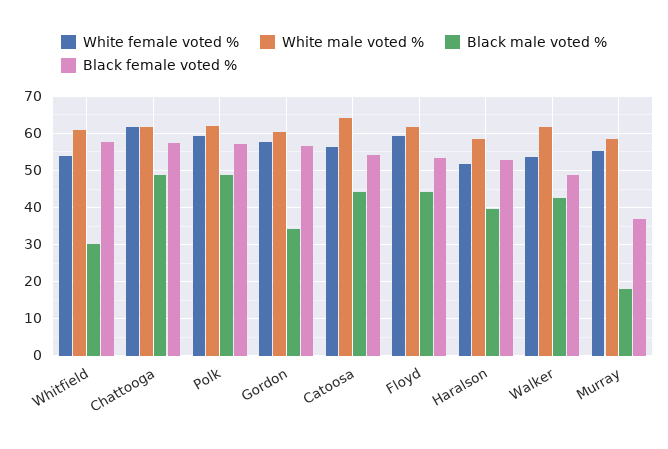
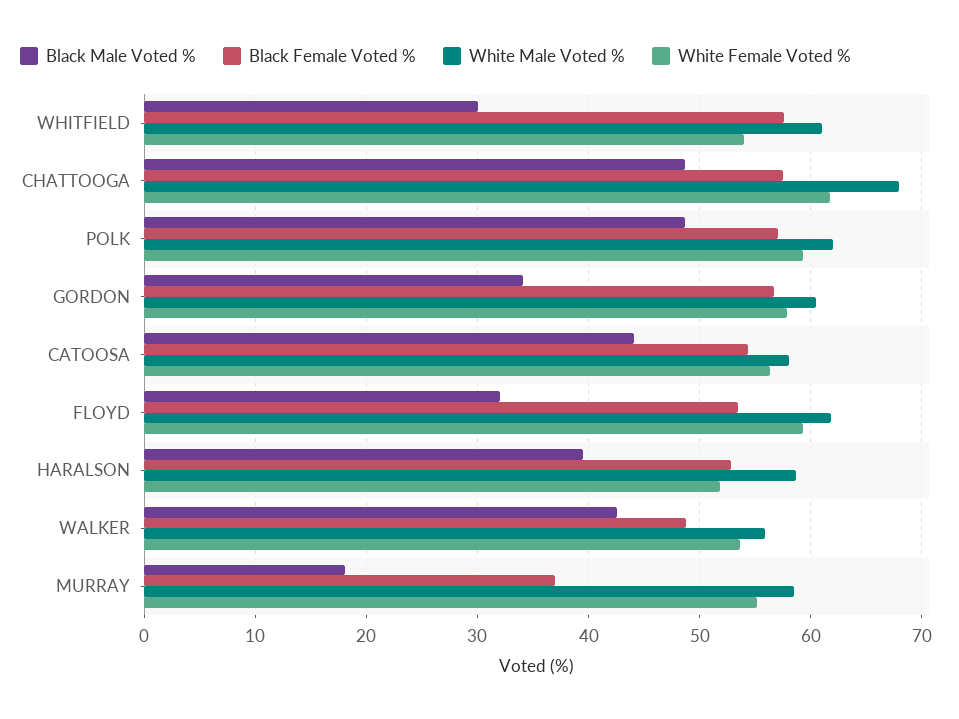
  {
    "White female voted %": {
      "Whitfield": 54,
      "Chattooga": 62,
      "Polk": 59,
      "Gordon": 58,
      "Catoosa": 56,
      "Floyd": 59,
      "Haralson": 52,
      "Walker": 54,
      "Murray": 55
    },
    "White male voted %": {
      "Whitfield": 61,
-     "Chattooga": 62,
+     "Chattooga": 68,
      "Polk": 62,
      "Gordon": 60,
-     "Catoosa": 64,
+     "Catoosa": 58,
      "Floyd": 62,
      "Haralson": 59,
-     "Walker": 62,
+     "Walker": 56,
      "Murray": 59
    },
    "Black male voted %": {
      "Whitfield": 30,
      "Chattooga": 49,
      "Polk": 49,
      "Gordon": 34,
      "Catoosa": 44,
-     "Floyd": 44,
+     "Floyd": 32,
      "Haralson": 39,
      "Walker": 43,
      "Murray": 18
    },
    "Black female voted %": {
      "Whitfield": 58,
      "Chattooga": 58,
      "Polk": 57,
      "Gordon": 57,
      "Catoosa": 54,
      "Floyd": 53,
      "Haralson": 53,
      "Walker": 49,
      "Murray": 37
    }
  }

